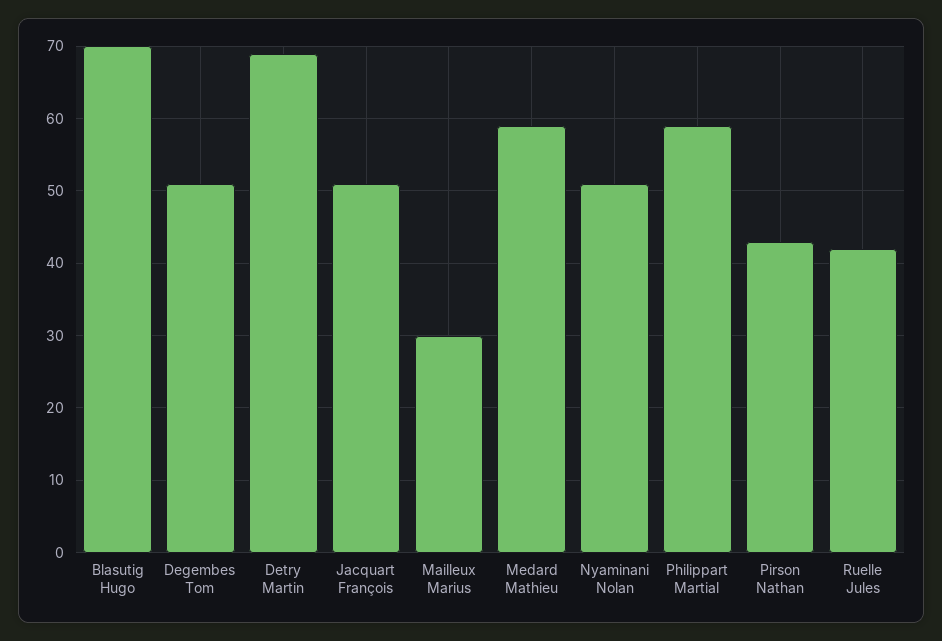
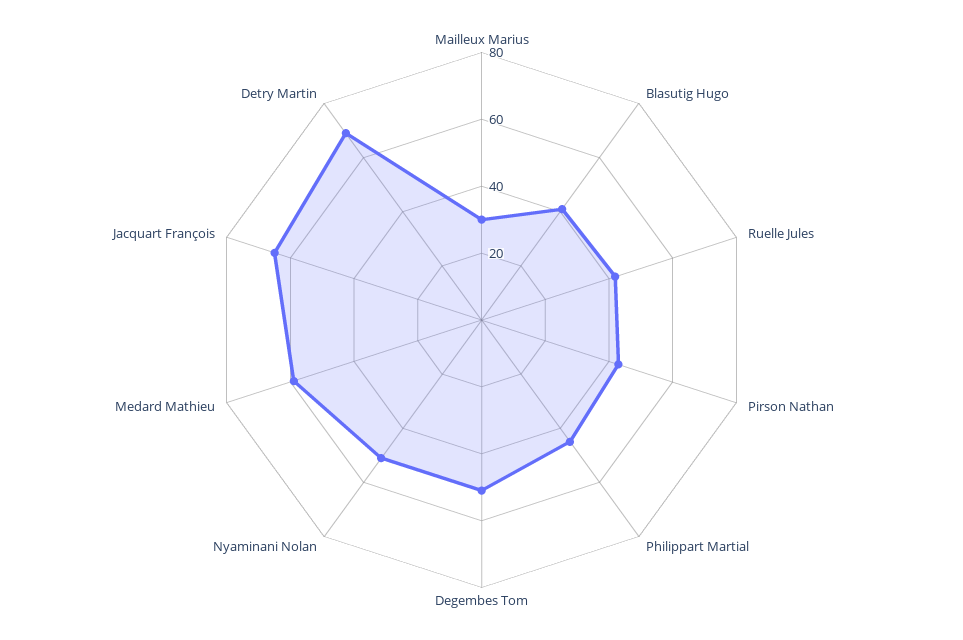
  {
-   "Blasutig Hugo": 70,
+   "Blasutig Hugo": 40,
    "Degembes Tom": 51,
    "Detry Martin": 69,
-   "Jacquart François": 51,
+   "Jacquart François": 65,
    "Mailleux Marius": 30,
    "Medard Mathieu": 59,
    "Nyaminani Nolan": 51,
-   "Philippart Martial": 59,
+   "Philippart Martial": 45,
    "Pirson Nathan": 43,
    "Ruelle Jules": 42
  }

